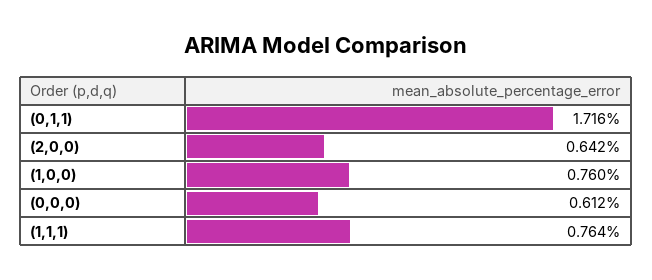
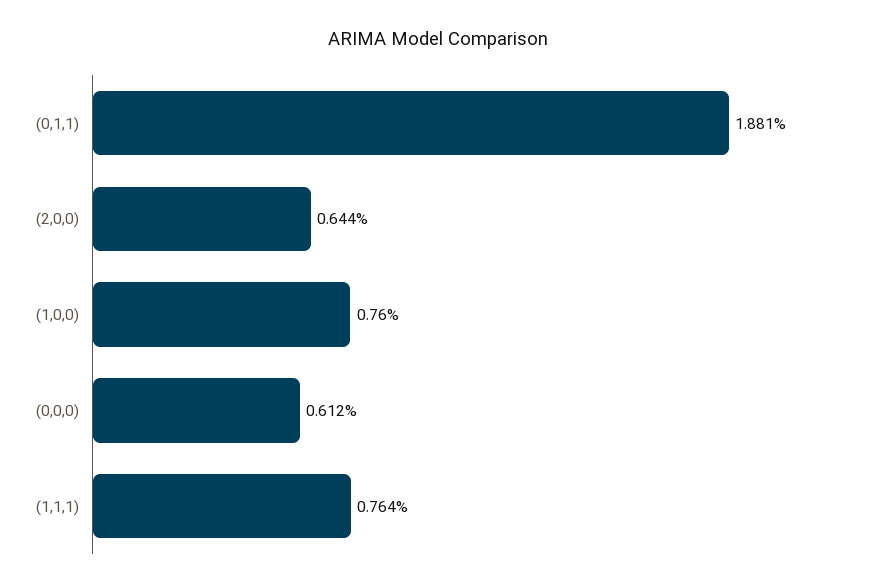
  {
-   "(0,1,1)": 1.716,
+   "(0,1,1)": 1.881,
-   "(2,0,0)": 0.642,
+   "(2,0,0)": 0.644,
    "(1,0,0)": 0.76,
    "(0,0,0)": 0.612,
    "(1,1,1)": 0.764
  }

